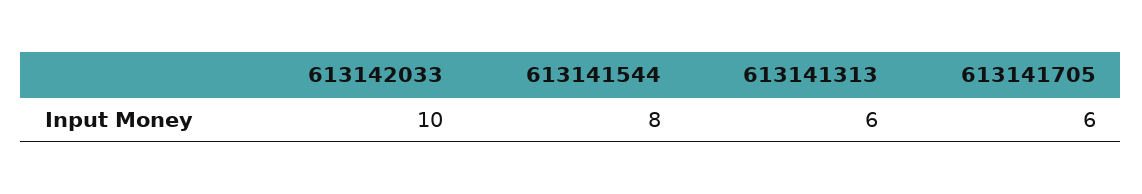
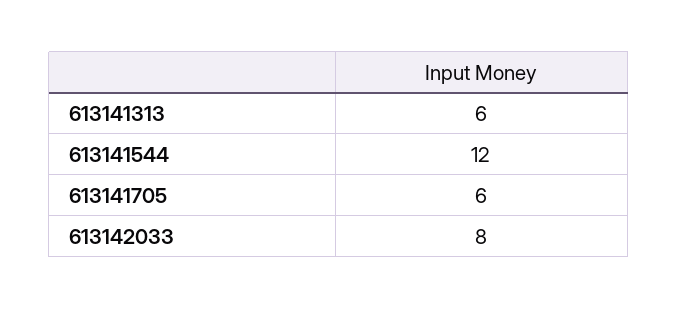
  {
-   "613142033": 10,
+   "613142033": 8,
-   "613141544": 8,
+   "613141544": 12,
    "613141313": 6,
    "613141705": 6
  }

